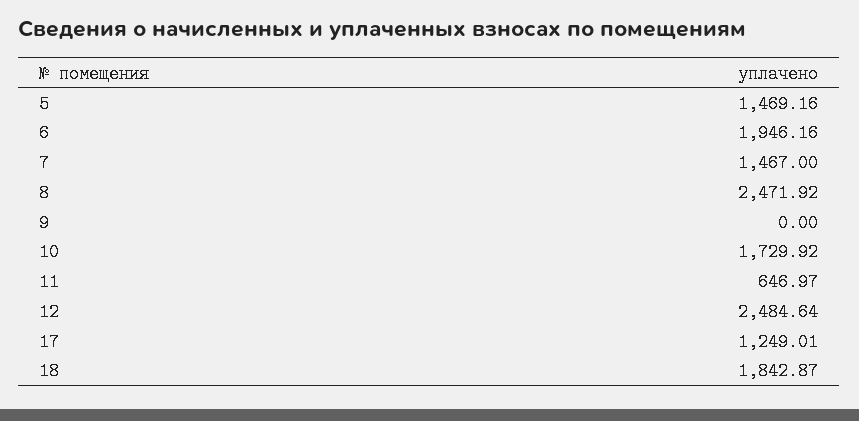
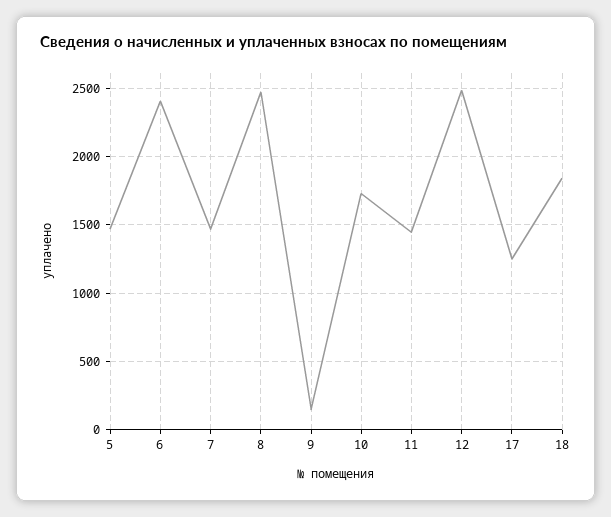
  {
    "5": 1469.16,
-   "6": 1946.16,
+   "6": 2400,
    "7": 1467,
    "8": 2471.92,
-   "9": 0,
+   "9": 150,
    "10": 1729.92,
-   "11": 646.97,
+   "11": 1450,
    "12": 2484.64,
    "17": 1249.01,
    "18": 1842.87
  }

